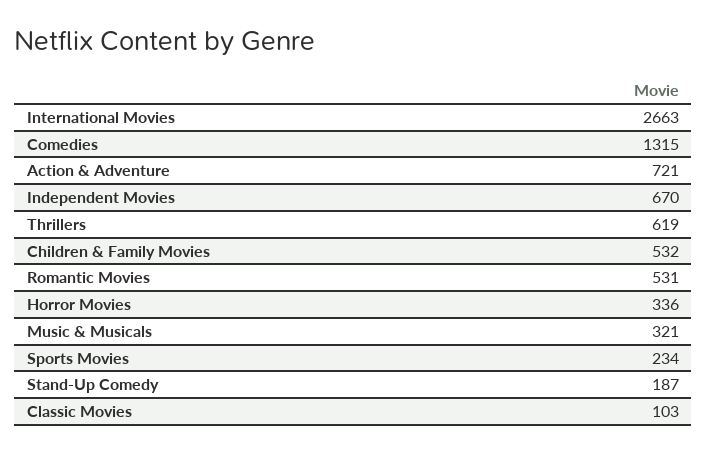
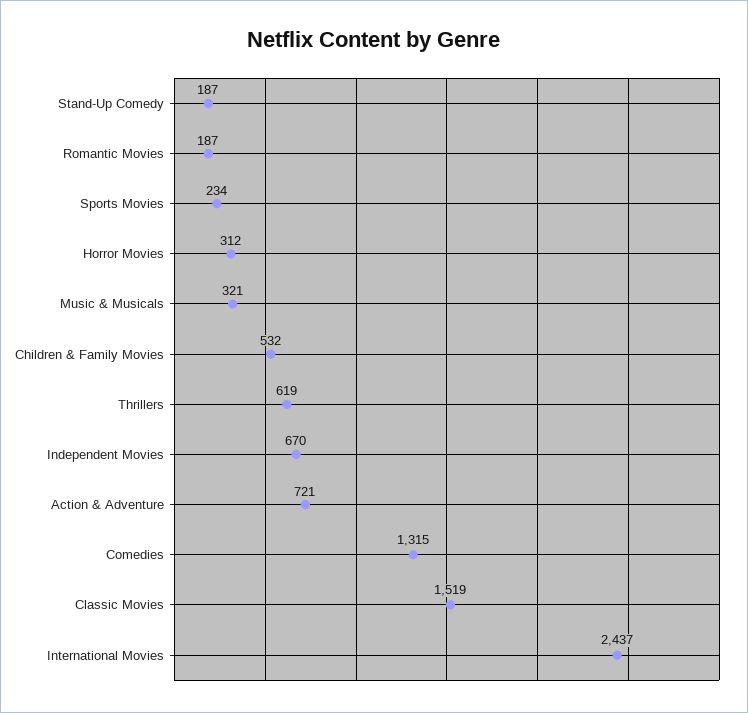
  {
-   "International Movies": 2663,
+   "International Movies": 2437,
    "Comedies": 1315,
    "Action & Adventure": 721,
    "Independent Movies": 670,
    "Thrillers": 619,
    "Children & Family Movies": 532,
-   "Romantic Movies": 531,
+   "Romantic Movies": 187,
-   "Horror Movies": 336,
+   "Horror Movies": 312,
    "Music & Musicals": 321,
    "Sports Movies": 234,
    "Stand-Up Comedy": 187,
-   "Classic Movies": 103
+   "Classic Movies": 1519
  }

